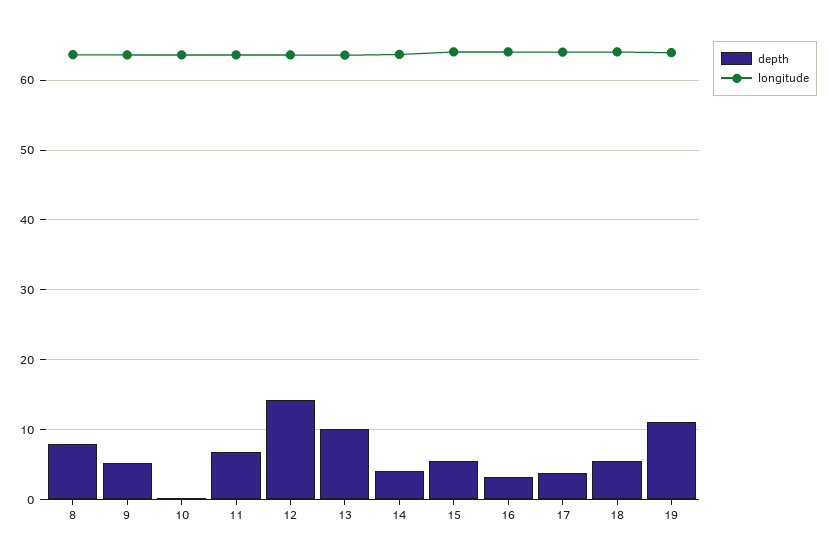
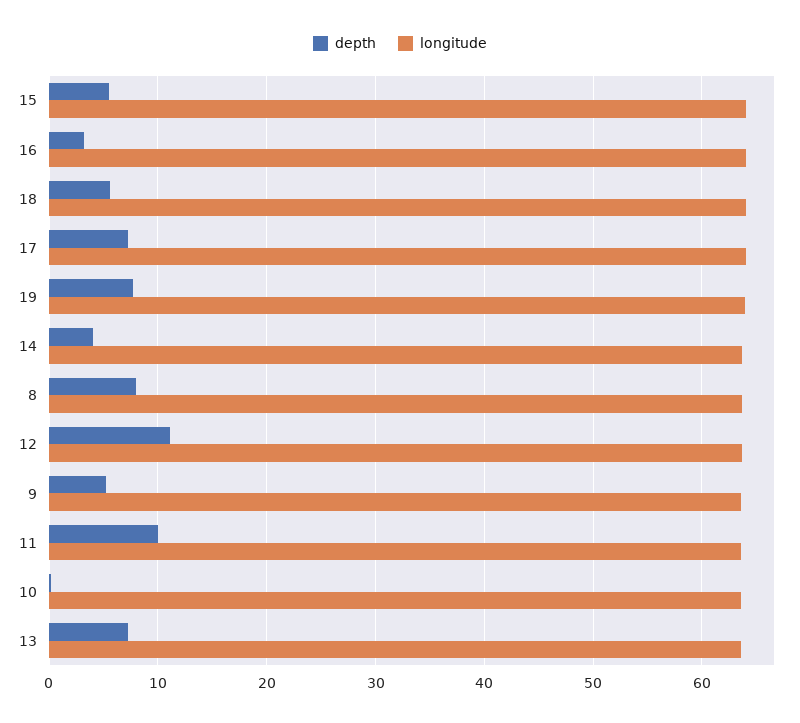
  {
    "depth": {
      "8": 8,
      "9": 5,
      "10": 0,
-     "11": 7,
+     "11": 10,
-     "12": 14,
+     "12": 11,
-     "13": 10,
+     "13": 7,
      "14": 4,
      "15": 5,
      "16": 3,
-     "17": 4,
+     "17": 7,
      "18": 6,
-     "19": 11
+     "19": 8
    },
    "longitude": {
      "8": 64,
      "9": 64,
      "10": 64,
      "11": 64,
      "12": 64,
      "13": 64,
      "14": 64,
      "15": 64,
      "16": 64,
      "17": 64,
      "18": 64,
      "19": 64
    }
  }

